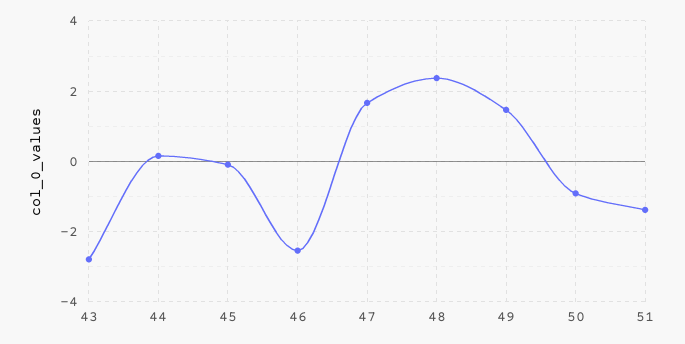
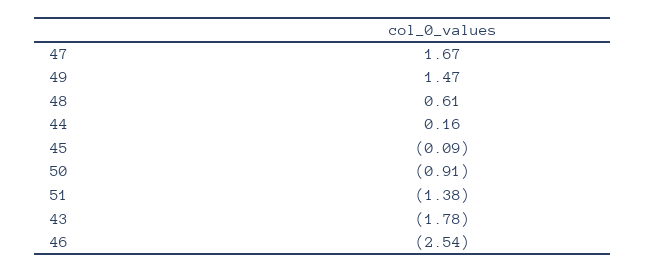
  {
-   "43": -2.8,
+   "43": -1.78,
    "44": 0.16,
    "45": -0.09,
    "46": -2.54,
    "47": 1.67,
-   "48": 2.4,
+   "48": 0.61,
    "49": 1.47,
    "50": -0.91,
    "51": -1.38
  }

